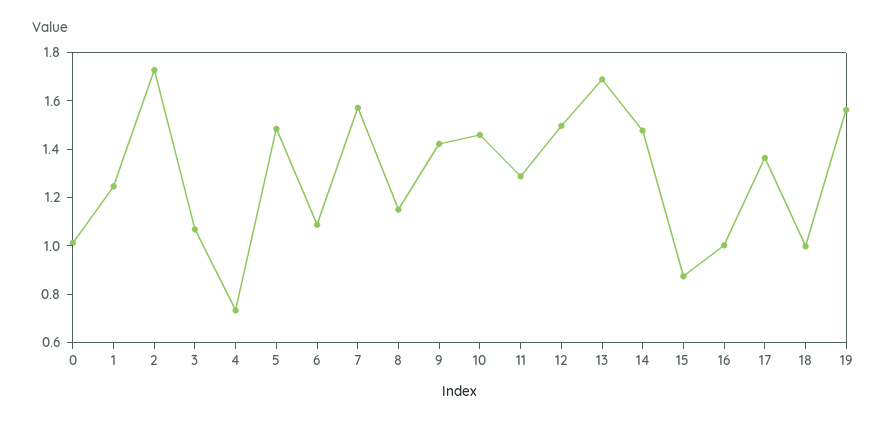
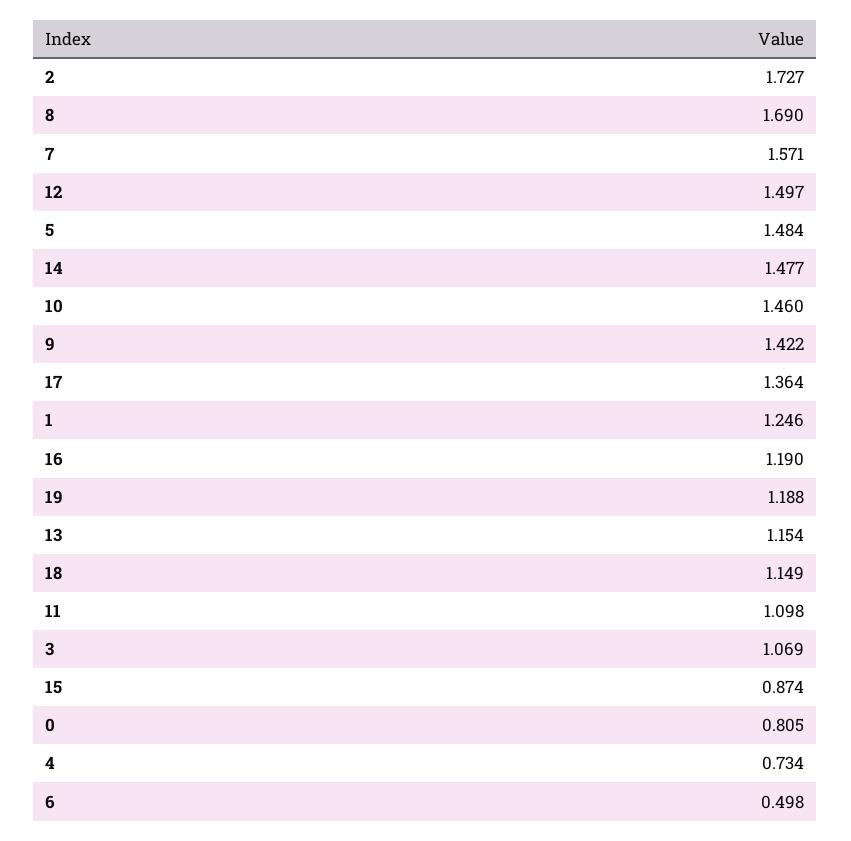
  {
-   "0": 1,
+   "0": 0.805,
    "1": 1.246,
    "2": 1.727,
    "3": 1.069,
    "4": 0.734,
    "5": 1.484,
-   "6": 1.1,
+   "6": 0.498,
    "7": 1.571,
-   "8": 1.15,
+   "8": 1.69,
    "9": 1.422,
    "10": 1.46,
-   "11": 1.3,
+   "11": 1.098,
    "12": 1.497,
-   "13": 1.7,
+   "13": 1.154,
    "14": 1.477,
    "15": 0.874,
-   "16": 1,
+   "16": 1.19,
    "17": 1.364,
-   "18": 1,
+   "18": 1.149,
-   "19": 1.55
+   "19": 1.188
  }

